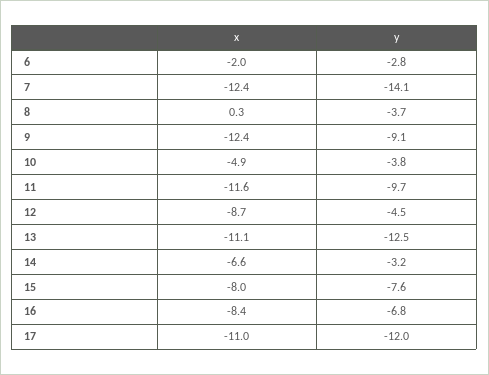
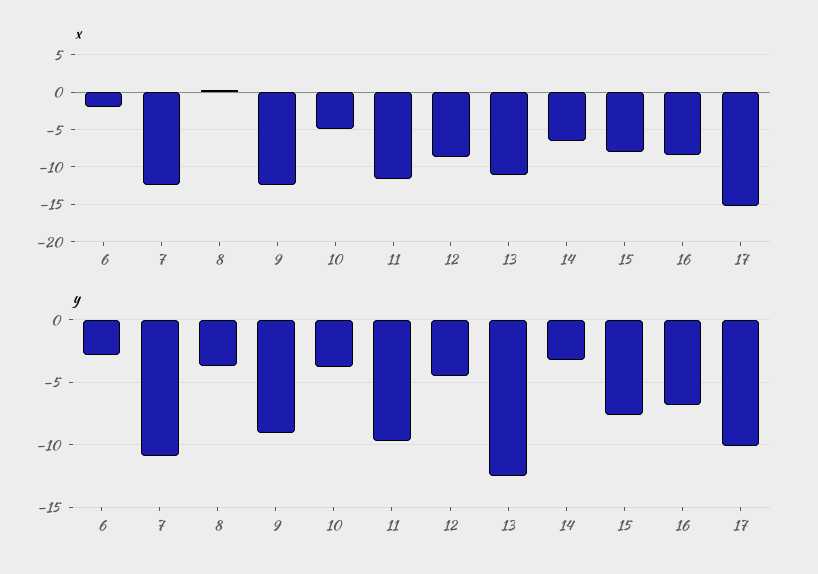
  {
    "x": {
      "6": -2,
      "7": -12.4,
      "8": 0.3,
      "9": -12.4,
      "10": -4.9,
      "11": -11.6,
      "12": -8.7,
      "13": -11.1,
      "14": -6.6,
      "15": -8,
      "16": -8.4,
-     "17": -11
+     "17": -15
    },
    "y": {
      "6": -2.8,
-     "7": -14.1,
+     "7": -11,
      "8": -3.7,
      "9": -9.1,
      "10": -3.8,
      "11": -9.7,
      "12": -4.5,
      "13": -12.5,
      "14": -3.2,
      "15": -7.6,
      "16": -6.8,
-     "17": -12
+     "17": -10
    }
  }

